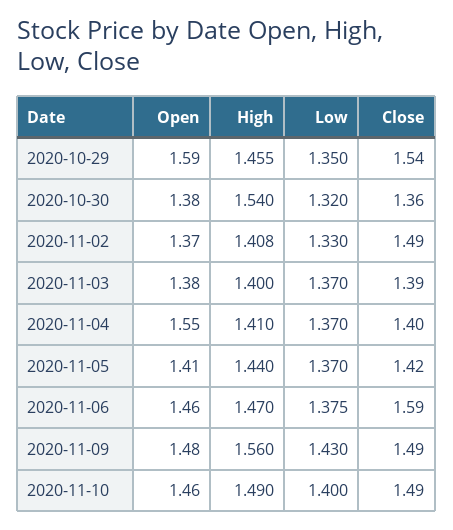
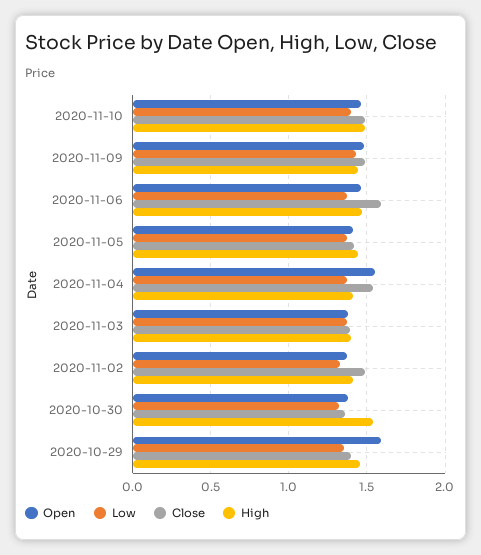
  {
    "Open": {
      "2020-10-29": 1.59,
      "2020-10-30": 1.38,
      "2020-11-02": 1.37,
      "2020-11-03": 1.38,
      "2020-11-04": 1.55,
      "2020-11-05": 1.41,
      "2020-11-06": 1.46,
      "2020-11-09": 1.48,
      "2020-11-10": 1.46
    },
    "High": {
      "2020-10-29": 1.455,
      "2020-10-30": 1.54,
      "2020-11-02": 1.408,
      "2020-11-03": 1.4,
      "2020-11-04": 1.41,
      "2020-11-05": 1.44,
      "2020-11-06": 1.47,
-     "2020-11-09": 1.56,
+     "2020-11-09": 1.45,
      "2020-11-10": 1.49
    },
    "Low": {
      "2020-10-29": 1.35,
      "2020-10-30": 1.32,
      "2020-11-02": 1.33,
      "2020-11-03": 1.37,
      "2020-11-04": 1.37,
      "2020-11-05": 1.37,
      "2020-11-06": 1.375,
      "2020-11-09": 1.43,
      "2020-11-10": 1.4
    },
    "Close": {
-     "2020-10-29": 1.54,
+     "2020-10-29": 1.4,
      "2020-10-30": 1.36,
      "2020-11-02": 1.49,
      "2020-11-03": 1.39,
-     "2020-11-04": 1.4,
+     "2020-11-04": 1.55,
      "2020-11-05": 1.42,
      "2020-11-06": 1.59,
      "2020-11-09": 1.49,
      "2020-11-10": 1.49
    }
  }

